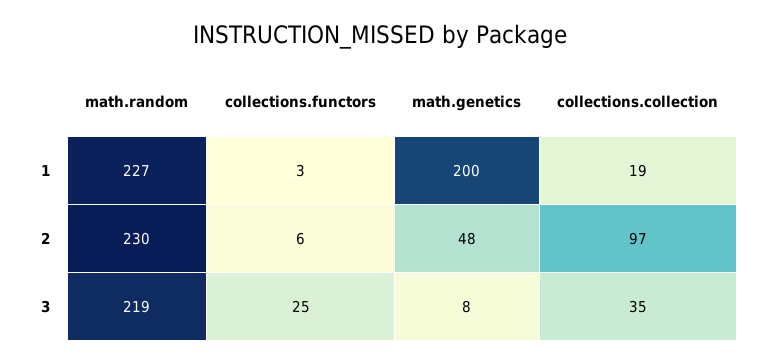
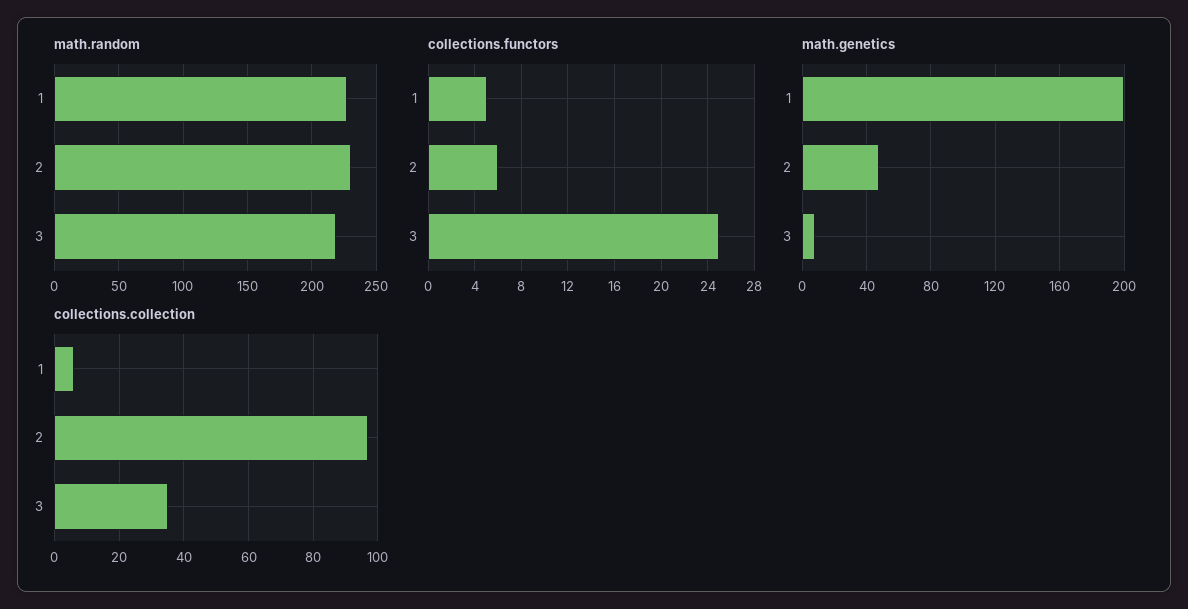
  {
    "math.random": {
      "1": 227,
      "2": 230,
      "3": 219
    },
    "collections.functors": {
-     "1": 3,
+     "1": 5,
      "2": 6,
      "3": 25
    },
    "math.genetics": {
      "1": 200,
      "2": 48,
      "3": 8
    },
    "collections.collection": {
-     "1": 19,
+     "1": 5,
      "2": 97,
      "3": 35
    }
  }

